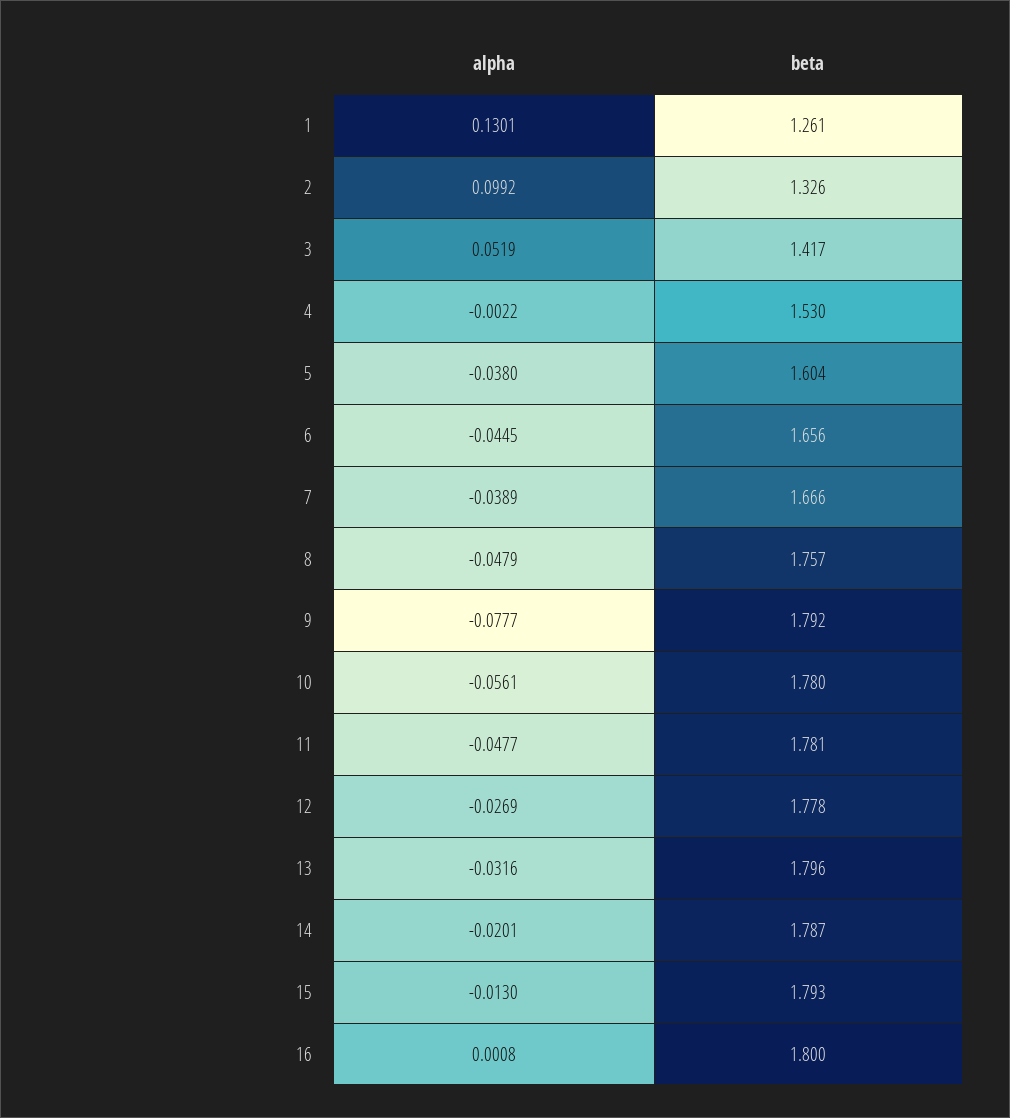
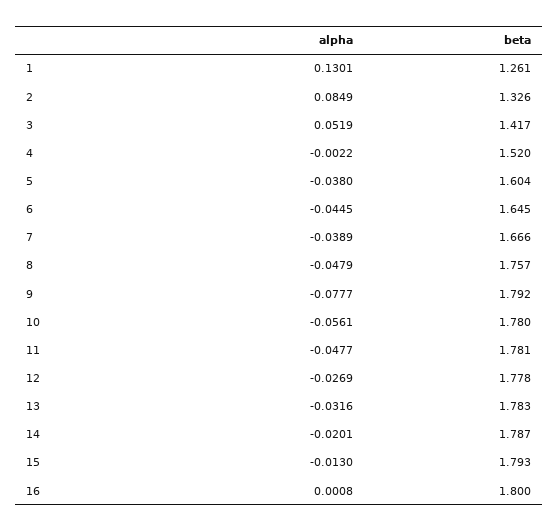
  {
    "alpha": {
      "1": 0.1301,
-     "2": 0.0992,
+     "2": 0.0849,
      "3": 0.0519,
      "4": -0.0022,
      "5": -0.038,
      "6": -0.0445,
      "7": -0.0389,
      "8": -0.0479,
      "9": -0.0777,
      "10": -0.0561,
      "11": -0.0477,
      "12": -0.0269,
      "13": -0.0316,
      "14": -0.0201,
      "15": -0.013,
      "16": 0.0008
    },
    "beta": {
      "1": 1.261,
      "2": 1.326,
      "3": 1.417,
-     "4": 1.53,
+     "4": 1.52,
      "5": 1.604,
-     "6": 1.656,
+     "6": 1.645,
      "7": 1.666,
      "8": 1.757,
      "9": 1.792,
      "10": 1.78,
      "11": 1.781,
      "12": 1.778,
-     "13": 1.796,
+     "13": 1.783,
      "14": 1.787,
      "15": 1.793,
      "16": 1.8
    }
  }

